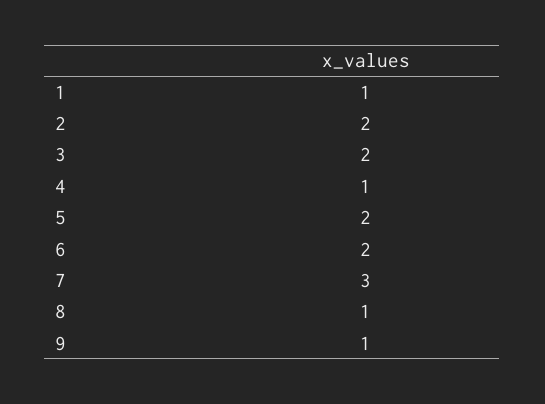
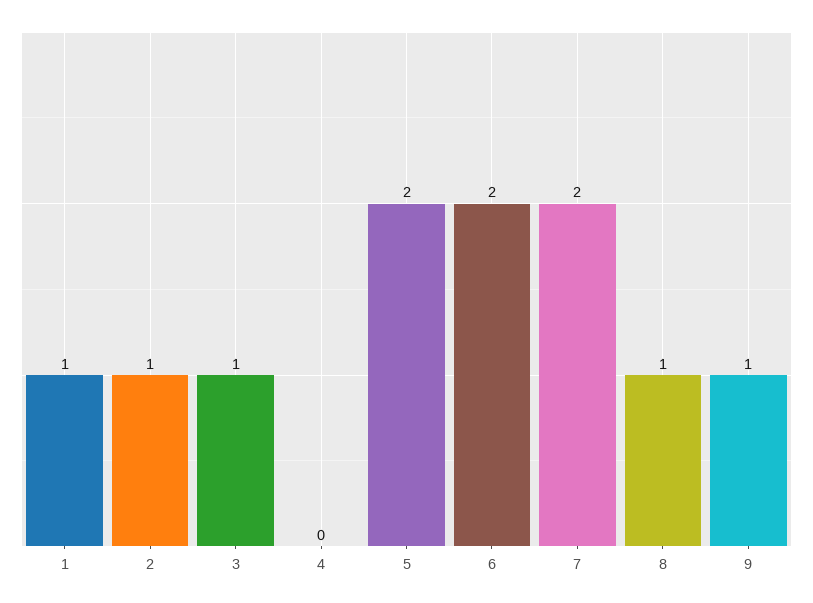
  {
    "1": 1,
-   "2": 2,
+   "2": 1,
-   "3": 2,
+   "3": 1,
-   "4": 1,
+   "4": 0,
    "5": 2,
    "6": 2,
-   "7": 3,
+   "7": 2,
    "8": 1,
    "9": 1
  }

